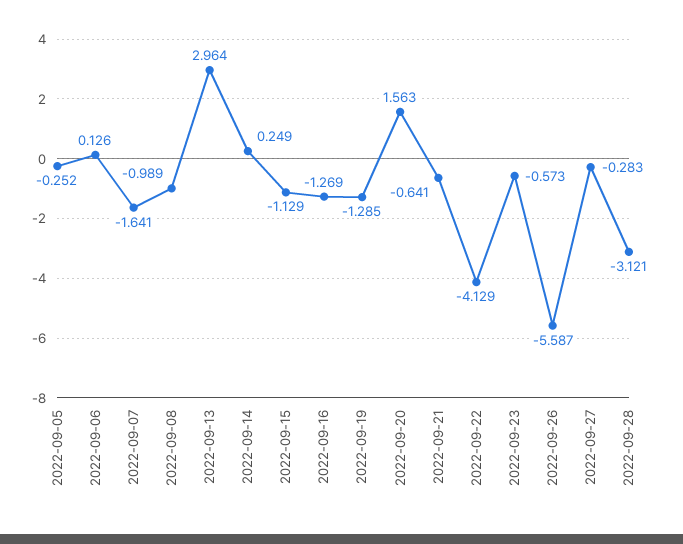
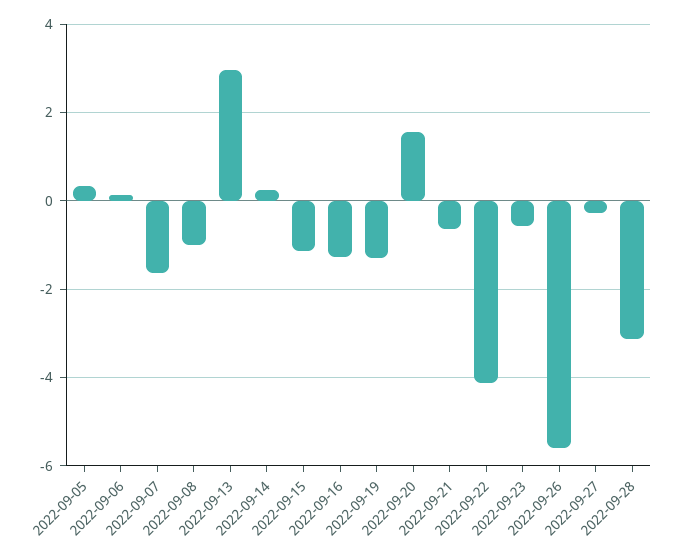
  {
-   "2022-09-05": -0.252,
+   "2022-09-05": 0.4,
    "2022-09-06": 0.126,
    "2022-09-07": -1.641,
    "2022-09-08": -0.989,
    "2022-09-13": 2.964,
    "2022-09-14": 0.249,
    "2022-09-15": -1.129,
    "2022-09-16": -1.269,
    "2022-09-19": -1.285,
    "2022-09-20": 1.563,
    "2022-09-21": -0.641,
    "2022-09-22": -4.129,
    "2022-09-23": -0.573,
    "2022-09-26": -5.587,
    "2022-09-27": -0.283,
    "2022-09-28": -3.121
  }

